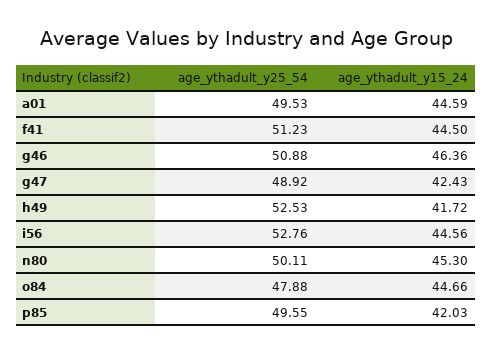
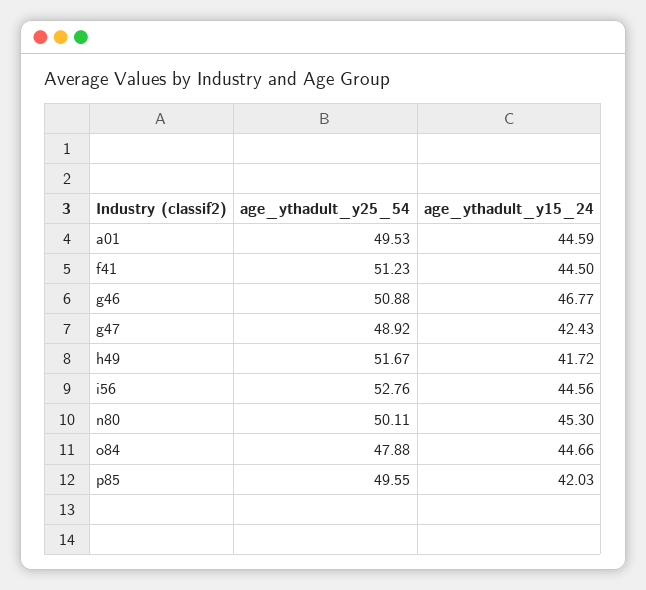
  {
    "age_ythadult_y25_54": {
      "a01": 49.53,
      "f41": 51.23,
      "g46": 50.88,
      "g47": 48.92,
-     "h49": 52.53,
+     "h49": 51.67,
      "i56": 52.76,
      "n80": 50.11,
      "o84": 47.88,
      "p85": 49.55
    },
    "age_ythadult_y15_24": {
      "a01": 44.59,
      "f41": 44.5,
-     "g46": 46.36,
+     "g46": 46.77,
      "g47": 42.43,
      "h49": 41.72,
      "i56": 44.56,
      "n80": 45.3,
      "o84": 44.66,
      "p85": 42.03
    }
  }

